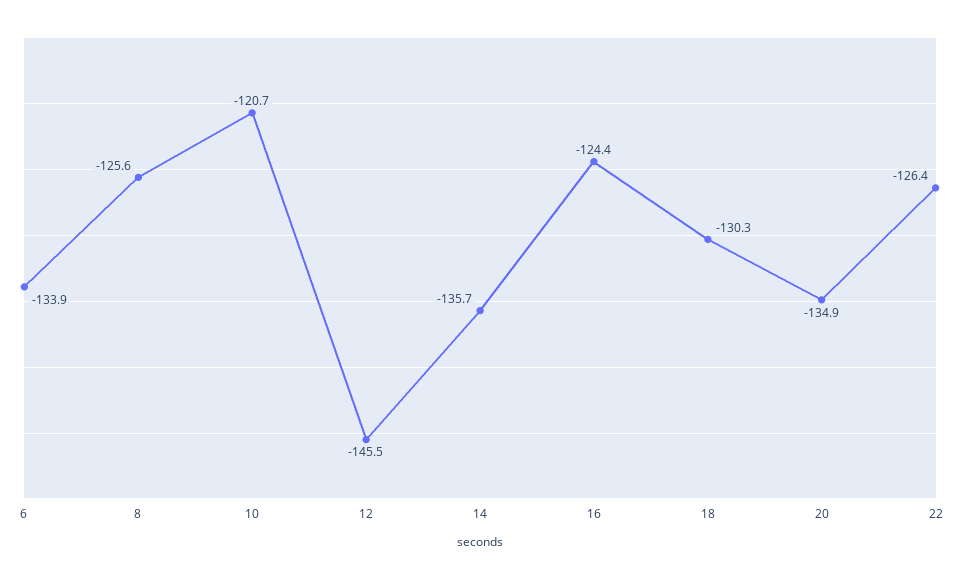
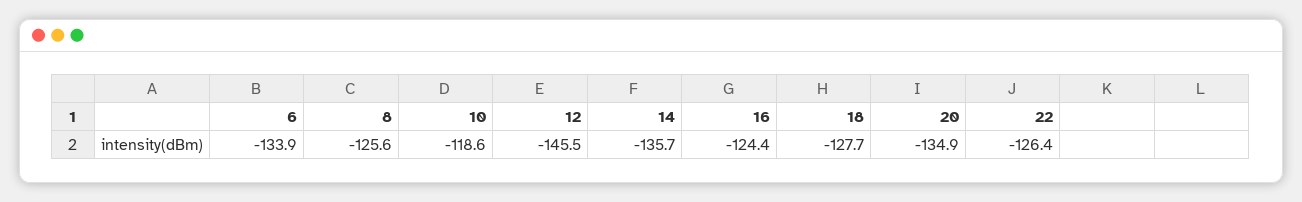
  {
    "6": -133.9,
    "8": -125.6,
-   "10": -120.7,
+   "10": -118.6,
    "12": -145.5,
    "14": -135.7,
    "16": -124.4,
-   "18": -130.3,
+   "18": -127.7,
    "20": -134.9,
    "22": -126.4
  }

